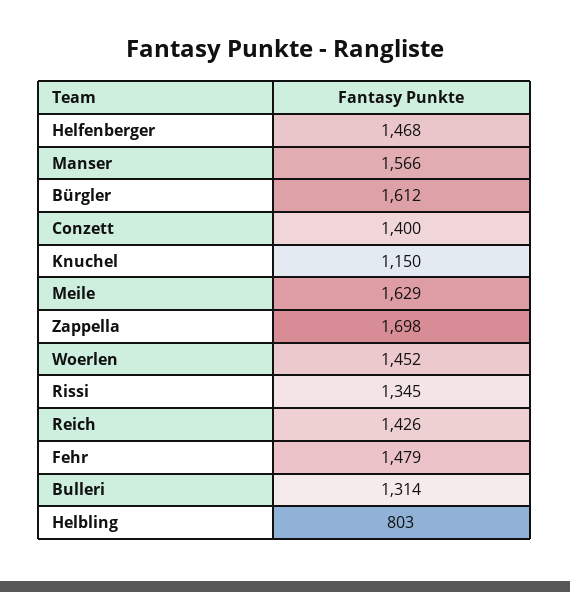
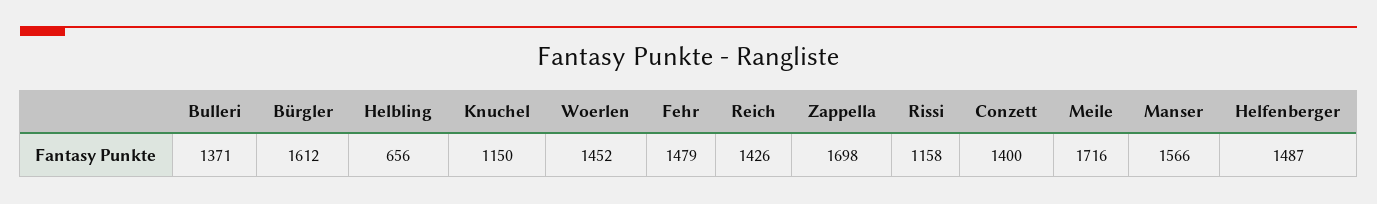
  {
-   "Helfenberger": 1468,
+   "Helfenberger": 1487,
    "Manser": 1566,
    "Bürgler": 1612,
    "Conzett": 1400,
    "Knuchel": 1150,
-   "Meile": 1629,
+   "Meile": 1716,
    "Zappella": 1698,
    "Woerlen": 1452,
-   "Rissi": 1345,
+   "Rissi": 1158,
    "Reich": 1426,
    "Fehr": 1479,
-   "Bulleri": 1314,
+   "Bulleri": 1371,
-   "Helbling": 803
+   "Helbling": 656
  }

